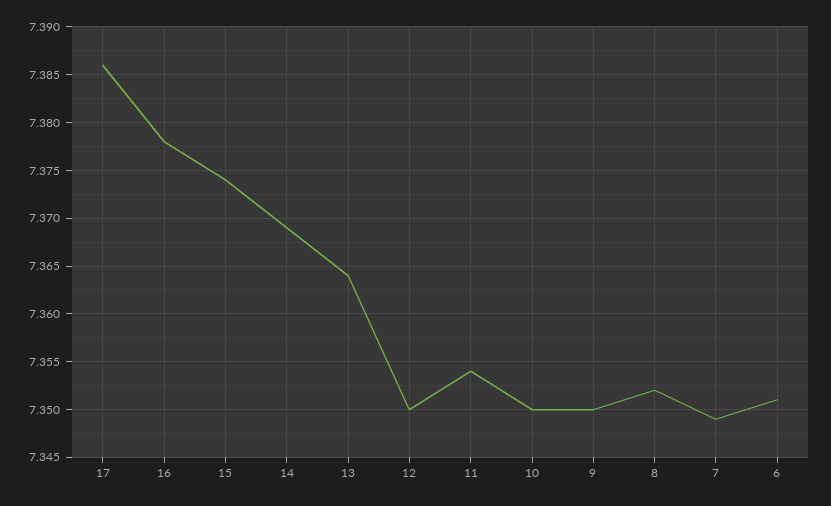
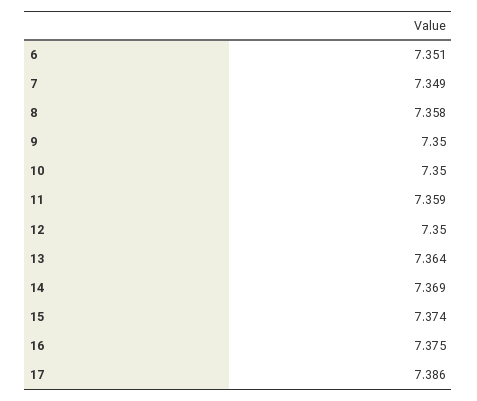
  {
    "17": 7.386,
-   "16": 7.378,
+   "16": 7.375,
    "15": 7.374,
    "14": 7.369,
    "13": 7.364,
    "12": 7.35,
-   "11": 7.354,
+   "11": 7.359,
    "10": 7.35,
    "9": 7.35,
-   "8": 7.352,
+   "8": 7.358,
    "7": 7.349,
    "6": 7.351
  }

